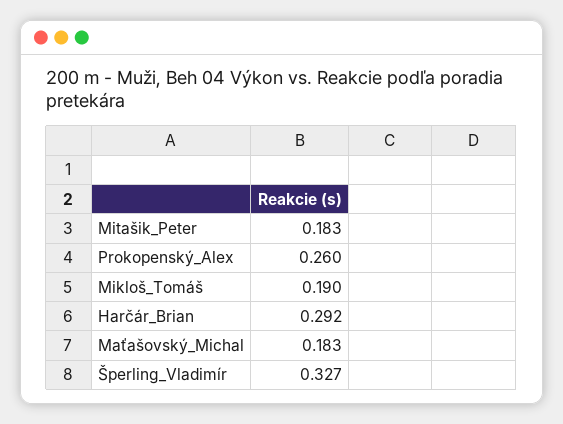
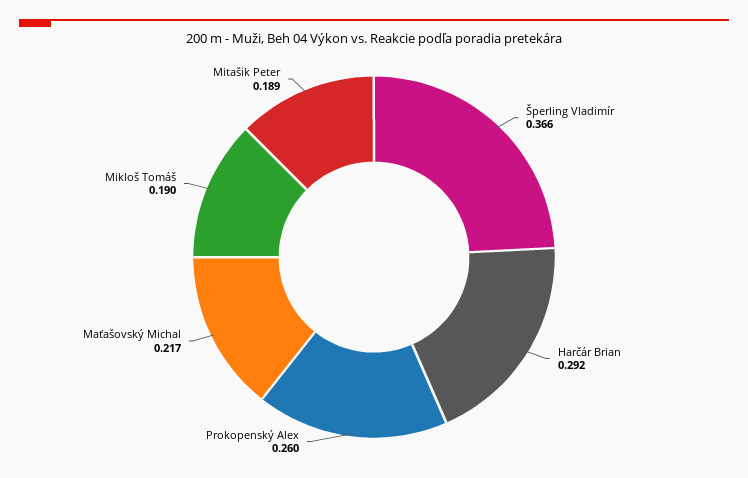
  {
-   "Mitašik_Peter": 0.183,
+   "Mitašik_Peter": 0.189,
    "Prokopenský_Alex": 0.26,
    "Mikloš_Tomáš": 0.19,
    "Harčár_Brian": 0.292,
-   "Maťašovský_Michal": 0.183,
+   "Maťašovský_Michal": 0.217,
-   "Šperling_Vladimír": 0.327
+   "Šperling_Vladimír": 0.366
  }

